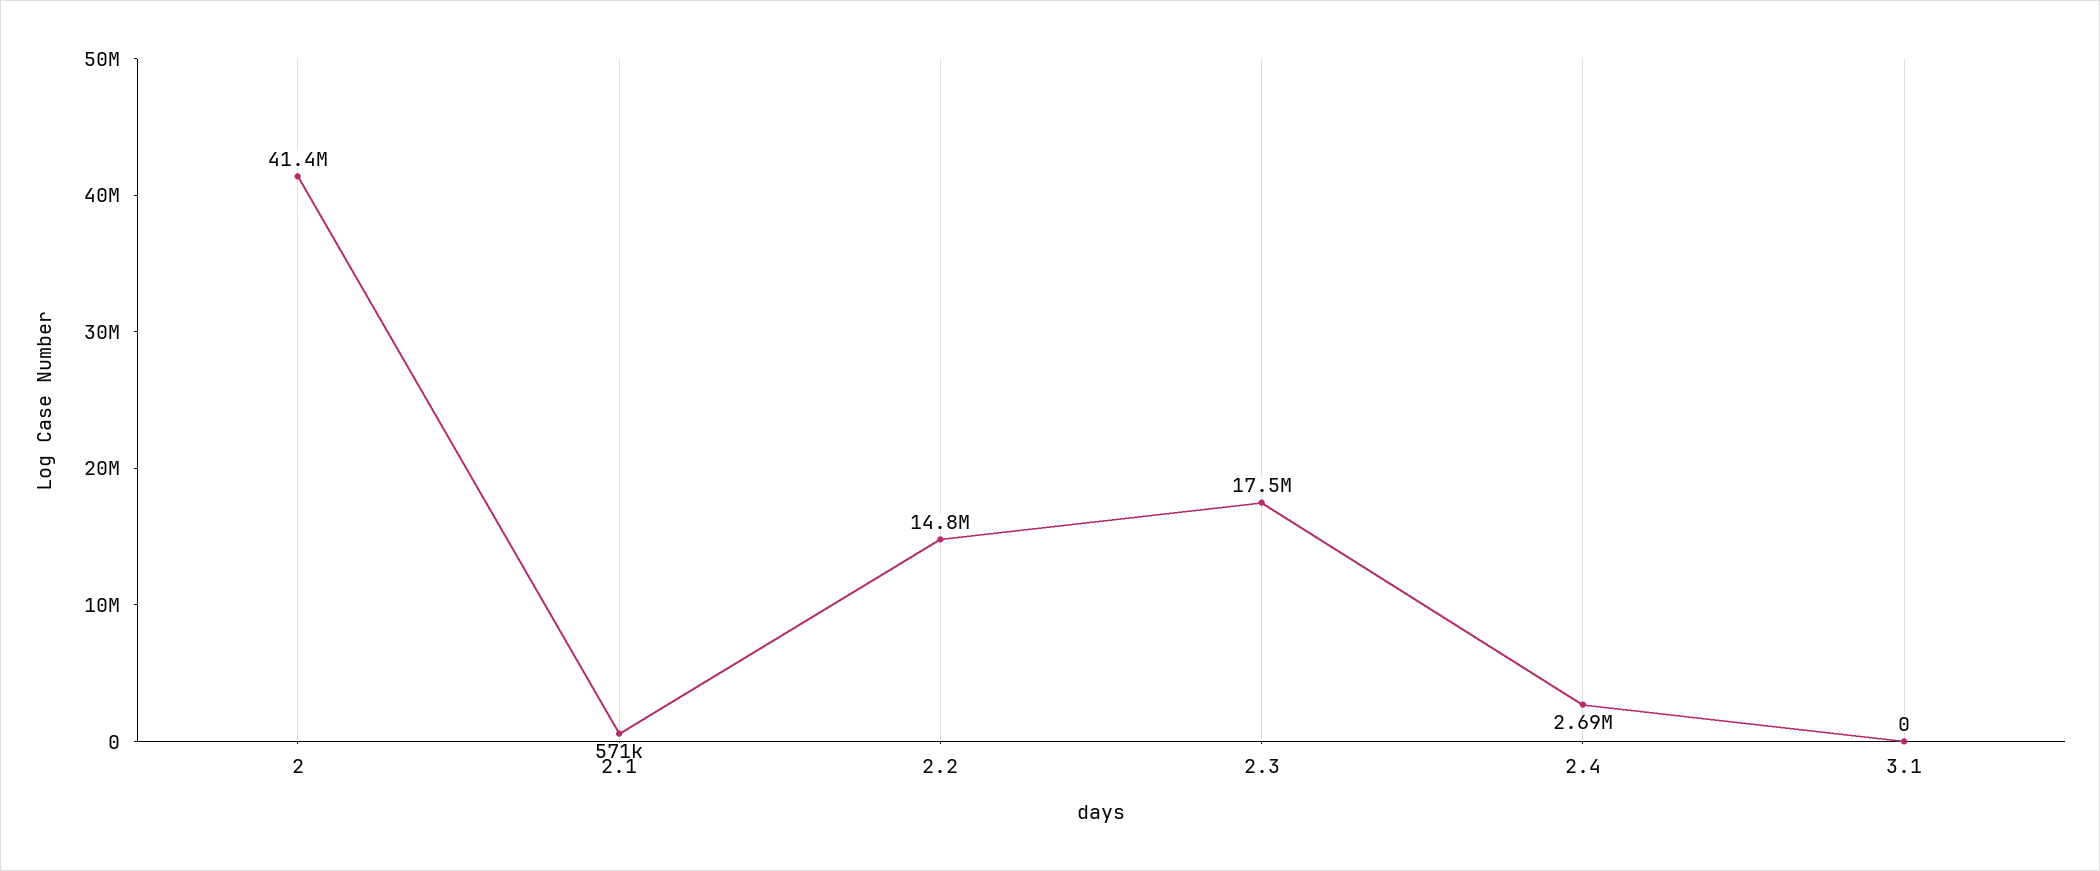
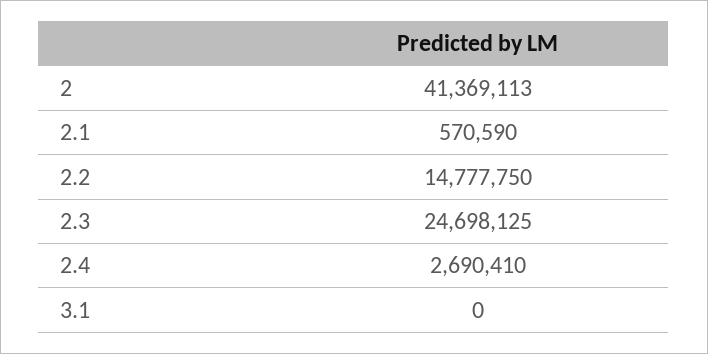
  {
    "2": 41369113,
    "2.1": 570590,
    "2.2": 14777750,
-   "2.3": 17500000,
+   "2.3": 24698125,
    "2.4": 2690410,
    "3.1": 0
  }

